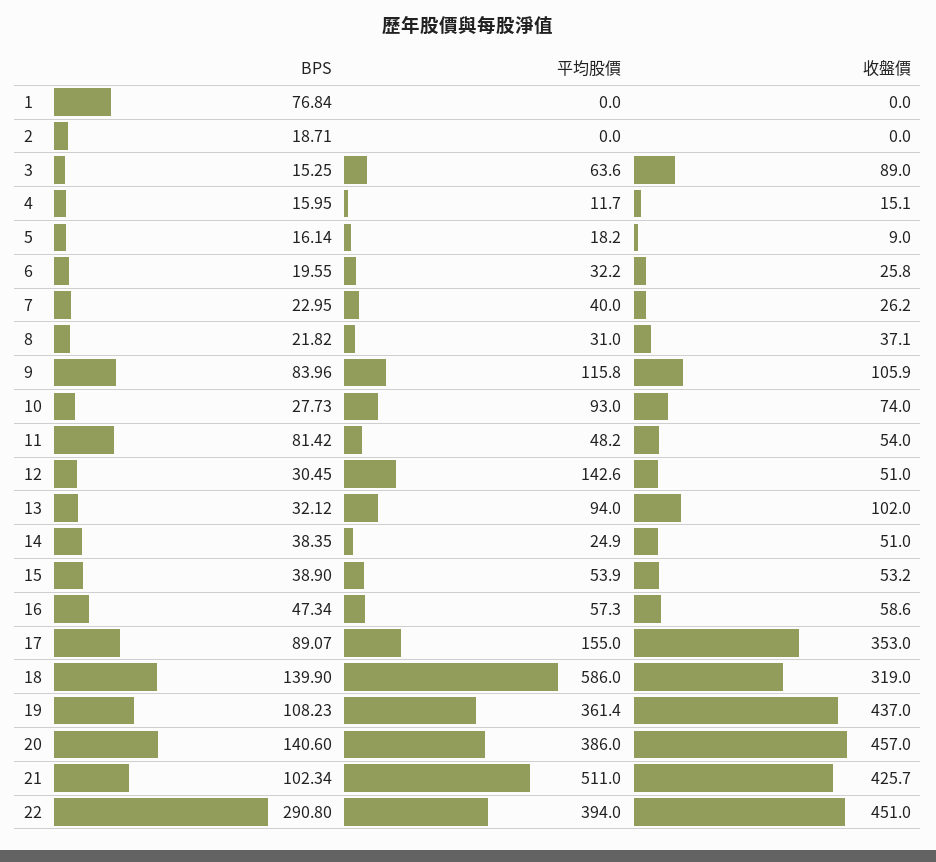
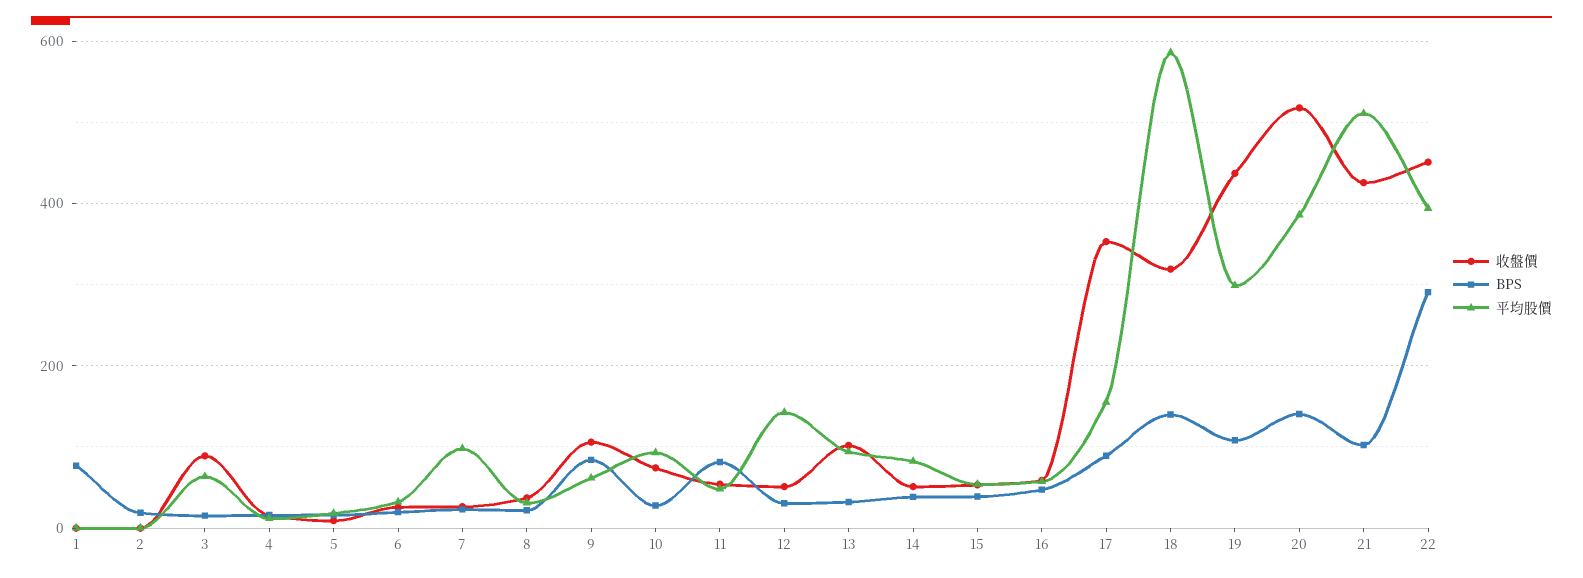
  {
    "BPS": {
      "1": 76.84,
      "2": 18.71,
      "3": 15.25,
      "4": 15.95,
      "5": 16.14,
      "6": 19.55,
      "7": 22.95,
      "8": 21.82,
      "9": 83.96,
      "10": 27.73,
      "11": 81.42,
      "12": 30.45,
      "13": 32.12,
      "14": 38.35,
      "15": 38.9,
      "16": 47.34,
      "17": 89.07,
      "18": 139.9,
      "19": 108.23,
      "20": 140.6,
      "21": 102.34,
      "22": 290.8
    },
    "平均股價": {
      "1": 0,
      "2": 0,
      "3": 63.6,
      "4": 11.7,
      "5": 18.2,
      "6": 32.2,
-     "7": 40,
+     "7": 100,
      "8": 31,
-     "9": 115.8,
+     "9": 60,
      "10": 93,
      "11": 48.2,
      "12": 142.6,
      "13": 94,
-     "14": 24.9,
+     "14": 80,
      "15": 53.9,
      "16": 57.3,
      "17": 155,
      "18": 586,
-     "19": 361.4,
+     "19": 300,
      "20": 386,
      "21": 511,
      "22": 394
    },
    "收盤價": {
      "1": 0,
      "2": 0,
      "3": 89,
      "4": 15.1,
      "5": 9,
      "6": 25.8,
      "7": 26.2,
      "8": 37.1,
      "9": 105.9,
      "10": 74,
      "11": 54,
      "12": 51,
      "13": 102,
      "14": 51,
      "15": 53.2,
      "16": 58.6,
      "17": 353,
      "18": 319,
      "19": 437,
-     "20": 457,
+     "20": 520,
      "21": 425.7,
      "22": 451
    }
  }

